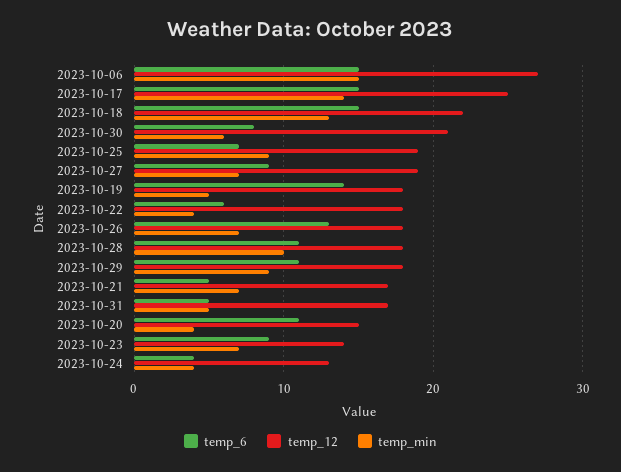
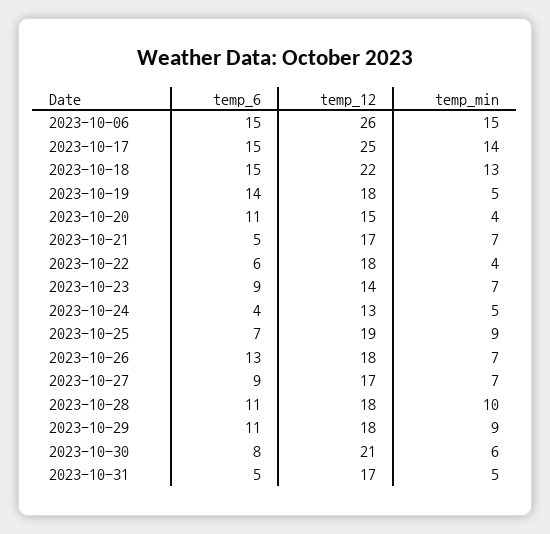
  {
    "temp_6": {
      "2023-10-06": 15,
      "2023-10-17": 15,
      "2023-10-18": 15,
      "2023-10-30": 8,
      "2023-10-25": 7,
      "2023-10-27": 9,
      "2023-10-19": 14,
      "2023-10-22": 6,
      "2023-10-26": 13,
      "2023-10-28": 11,
      "2023-10-29": 11,
      "2023-10-21": 5,
      "2023-10-31": 5,
      "2023-10-20": 11,
      "2023-10-23": 9,
      "2023-10-24": 4
    },
    "temp_12": {
-     "2023-10-06": 27,
+     "2023-10-06": 26,
      "2023-10-17": 25,
      "2023-10-18": 22,
      "2023-10-30": 21,
      "2023-10-25": 19,
-     "2023-10-27": 19,
+     "2023-10-27": 17,
      "2023-10-19": 18,
      "2023-10-22": 18,
      "2023-10-26": 18,
      "2023-10-28": 18,
      "2023-10-29": 18,
      "2023-10-21": 17,
      "2023-10-31": 17,
      "2023-10-20": 15,
      "2023-10-23": 14,
      "2023-10-24": 13
    },
    "temp_min": {
      "2023-10-06": 15,
      "2023-10-17": 14,
      "2023-10-18": 13,
      "2023-10-30": 6,
      "2023-10-25": 9,
      "2023-10-27": 7,
      "2023-10-19": 5,
      "2023-10-22": 4,
      "2023-10-26": 7,
      "2023-10-28": 10,
      "2023-10-29": 9,
      "2023-10-21": 7,
      "2023-10-31": 5,
      "2023-10-20": 4,
      "2023-10-23": 7,
-     "2023-10-24": 4
+     "2023-10-24": 5
    }
  }

